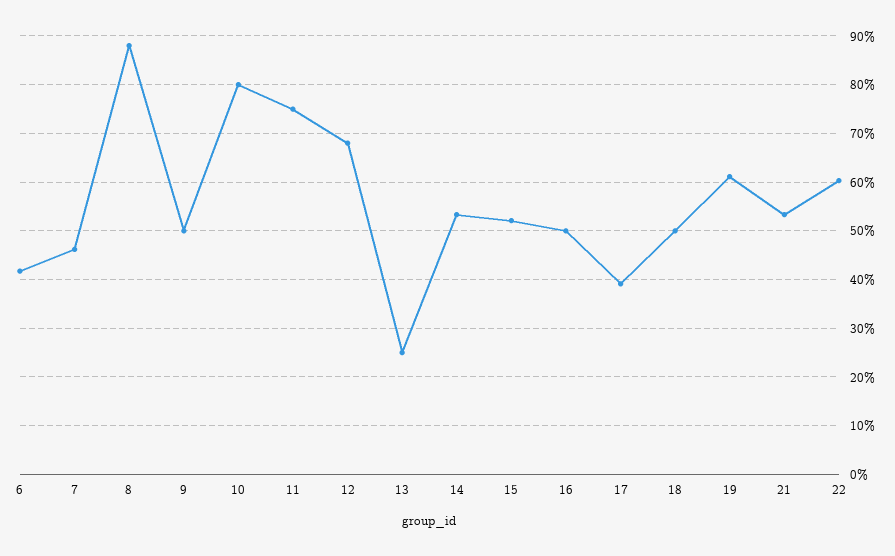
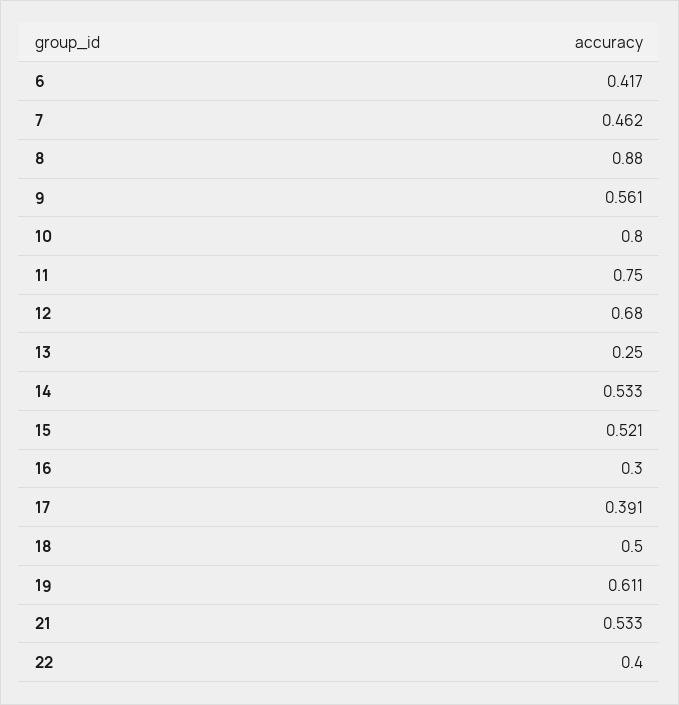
  {
    "6": 0.417,
    "7": 0.462,
    "8": 0.88,
-   "9": 0.5,
+   "9": 0.561,
    "10": 0.8,
    "11": 0.75,
    "12": 0.68,
    "13": 0.25,
    "14": 0.533,
    "15": 0.521,
-   "16": 0.5,
+   "16": 0.3,
    "17": 0.391,
    "18": 0.5,
    "19": 0.611,
    "21": 0.533,
-   "22": 0.6
+   "22": 0.4
  }

